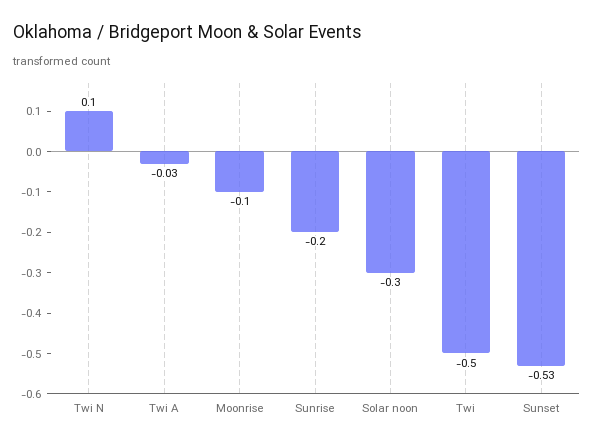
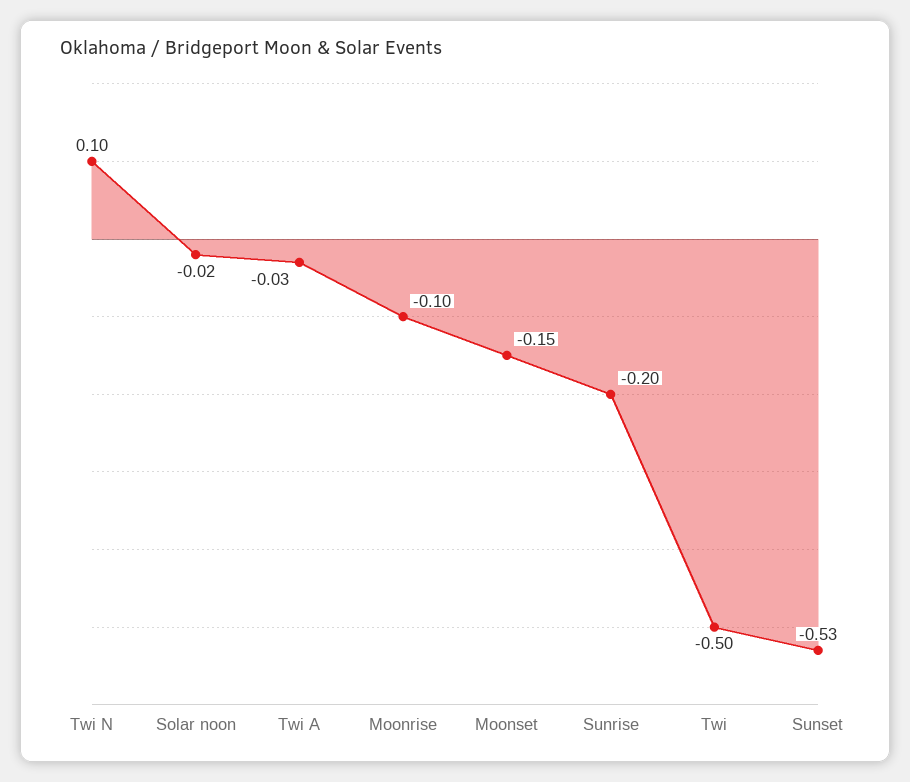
  {
    "Twi N": 0.1,
    "Twi A": -0.03,
    "Moonrise": -0.1,
    "Sunrise": -0.2,
-   "Solar noon": -0.3,
+   "Solar noon": -0.02,
    "Twi": -0.5,
-   "Sunset": -0.53
+   "Sunset": -0.53,
+   "Moonset": -0.15
  }

